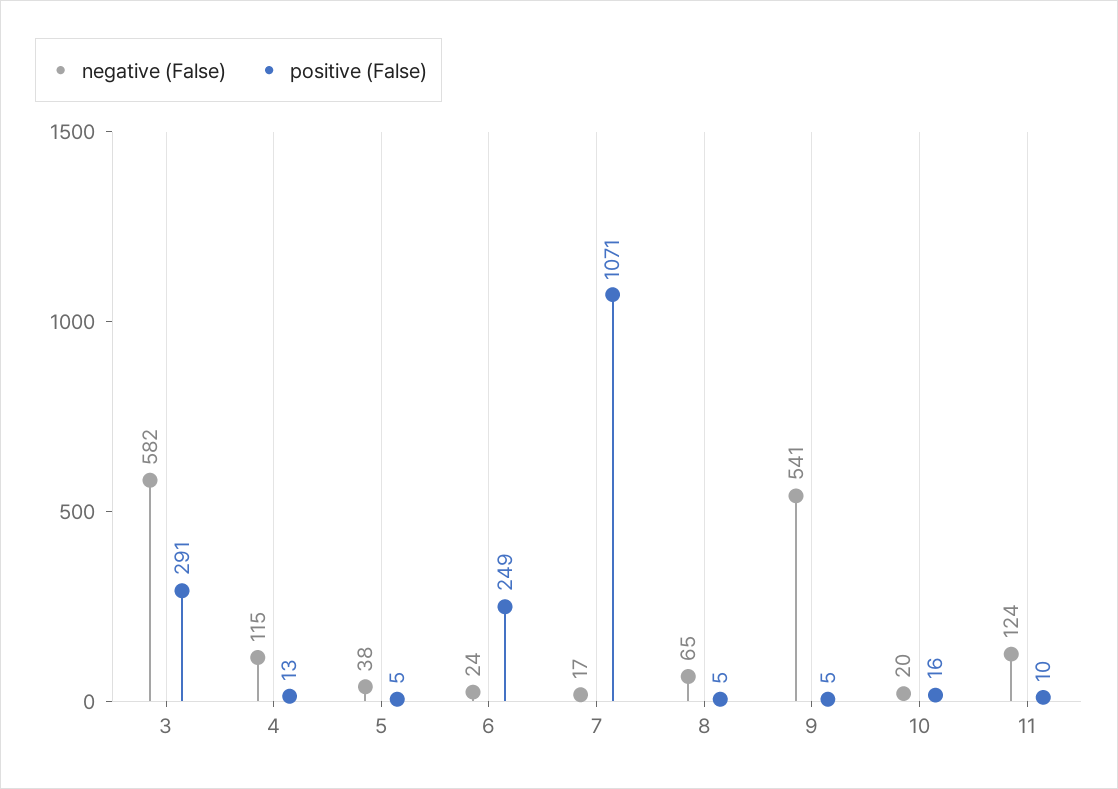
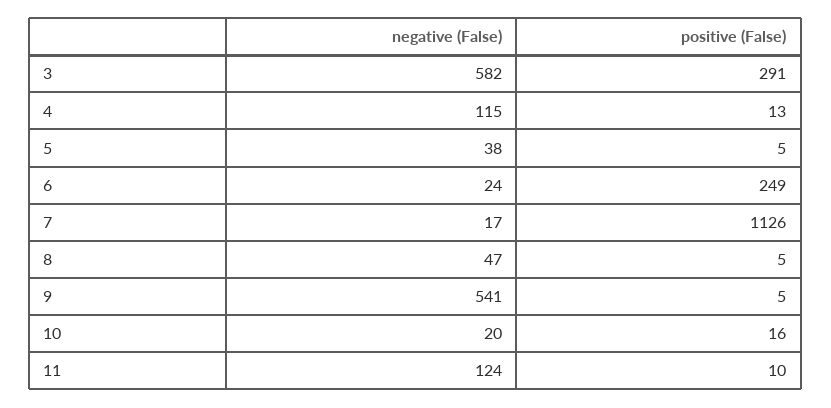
  {
    "negative (False)": {
      "3": 582,
      "4": 115,
      "5": 38,
      "6": 24,
      "7": 17,
-     "8": 65,
+     "8": 47,
      "9": 541,
      "10": 20,
      "11": 124
    },
    "positive (False)": {
      "3": 291,
      "4": 13,
      "5": 5,
      "6": 249,
-     "7": 1071,
+     "7": 1126,
      "8": 5,
      "9": 5,
      "10": 16,
      "11": 10
    }
  }

